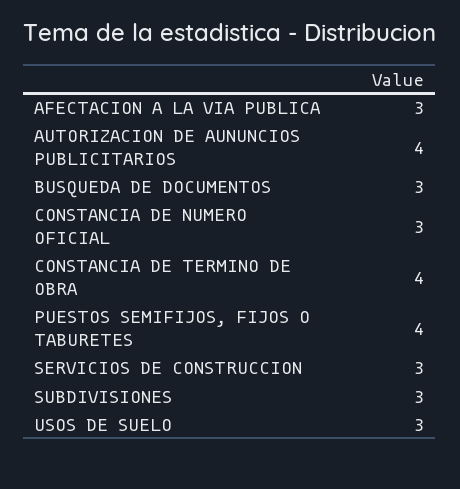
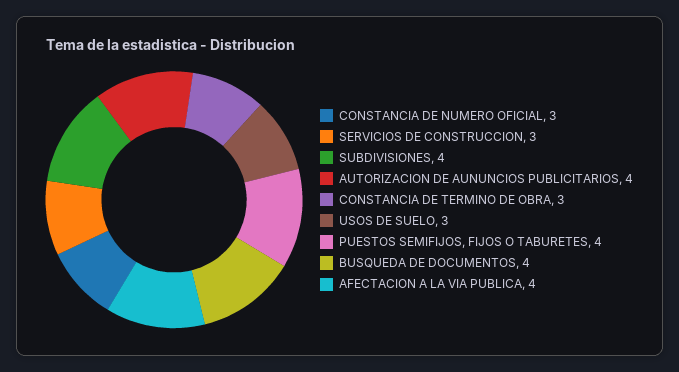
  {
-   "AFECTACION A LA VIA PUBLICA": 3,
+   "AFECTACION A LA VIA PUBLICA": 4,
    "AUTORIZACION DE AUNUNCIOS PUBLICITARIOS": 4,
-   "BUSQUEDA DE DOCUMENTOS": 3,
+   "BUSQUEDA DE DOCUMENTOS": 4,
    "CONSTANCIA DE NUMERO OFICIAL": 3,
-   "CONSTANCIA DE TERMINO DE OBRA": 4,
+   "CONSTANCIA DE TERMINO DE OBRA": 3,
    "PUESTOS SEMIFIJOS, FIJOS O TABURETES": 4,
    "SERVICIOS DE CONSTRUCCION": 3,
-   "SUBDIVISIONES": 3,
+   "SUBDIVISIONES": 4,
    "USOS DE SUELO": 3
  }

